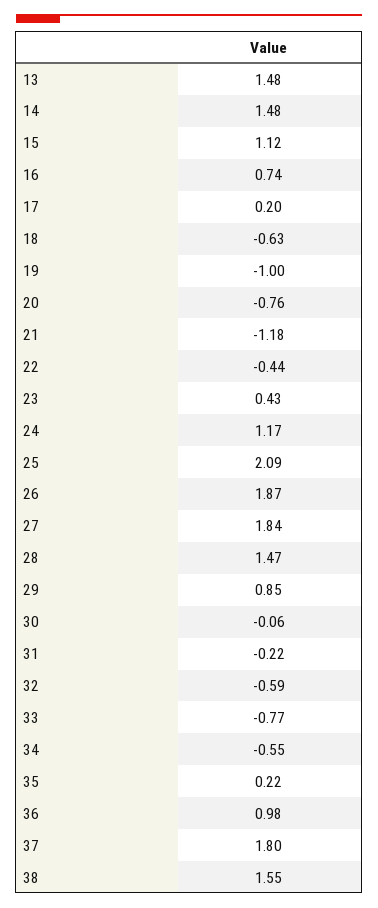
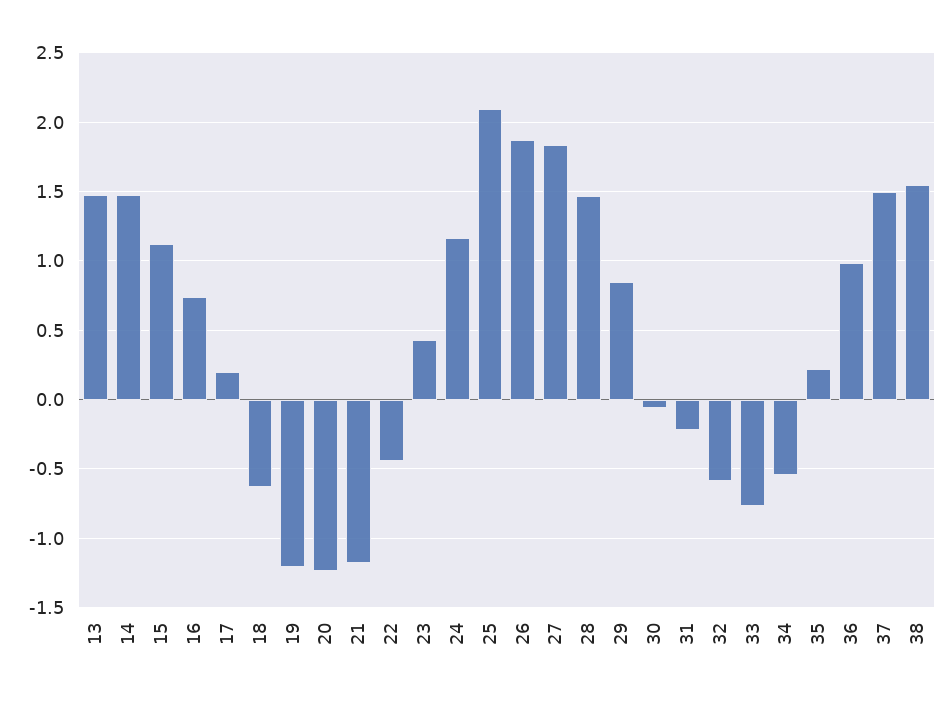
  {
    "13": 1.48,
    "14": 1.48,
    "15": 1.12,
    "16": 0.74,
    "17": 0.2,
    "18": -0.63,
-   "19": -1,
+   "19": -1.2,
-   "20": -0.76,
+   "20": -1.25,
    "21": -1.18,
    "22": -0.44,
    "23": 0.43,
    "24": 1.17,
    "25": 2.09,
    "26": 1.87,
    "27": 1.84,
    "28": 1.47,
    "29": 0.85,
    "30": -0.06,
    "31": -0.22,
    "32": -0.59,
    "33": -0.77,
    "34": -0.55,
    "35": 0.22,
    "36": 0.98,
-   "37": 1.8,
+   "37": 1.5,
    "38": 1.55
  }

